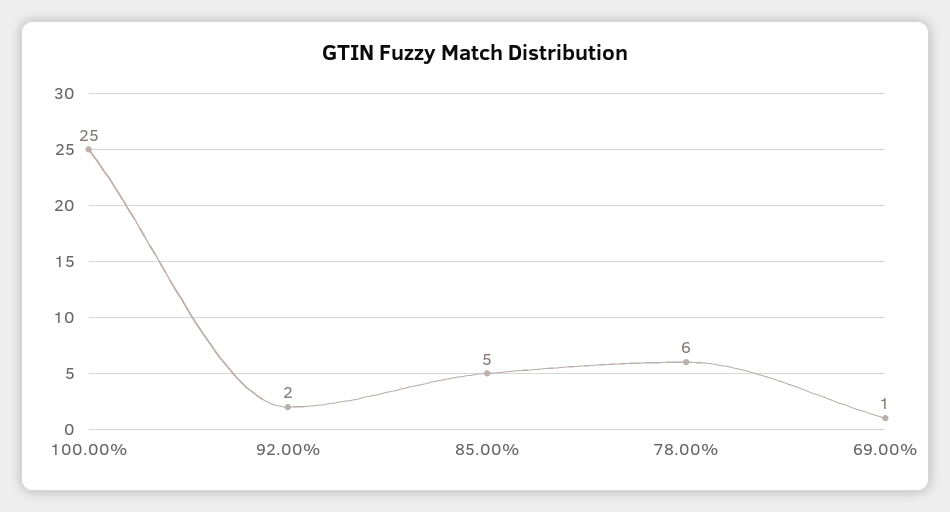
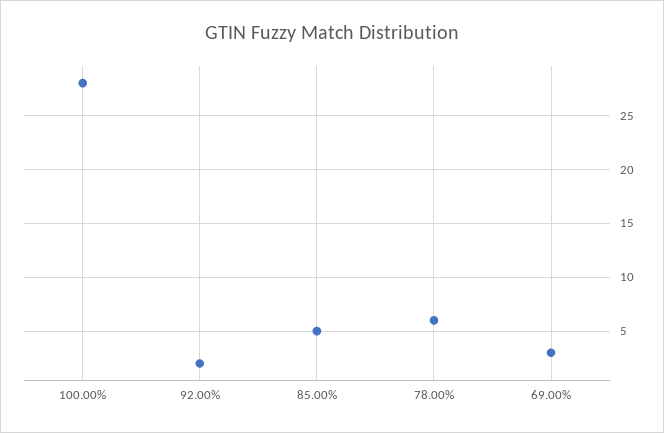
  {
-   "100.00%": 25,
+   "100.00%": 28,
    "92.00%": 2,
    "85.00%": 5,
    "78.00%": 6,
-   "69.00%": 1
+   "69.00%": 3
  }

